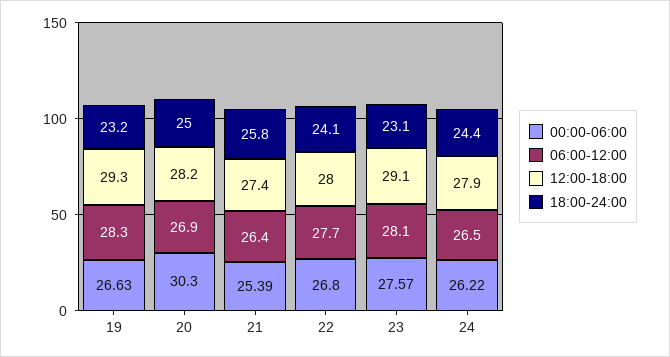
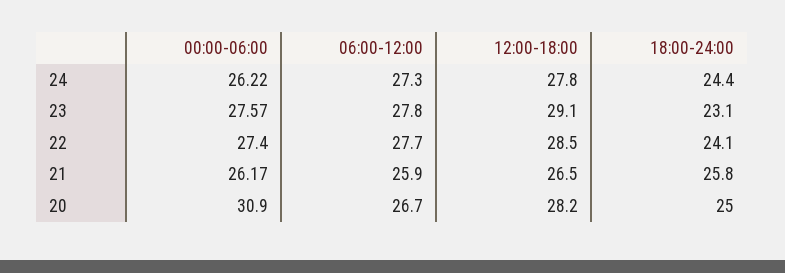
  {
    "00:00-06:00": {
-     "19": 26.63,
-     "20": 30.3,
+     "20": 30.9,
-     "21": 25.39,
+     "21": 26.17,
-     "22": 26.8,
+     "22": 27.4,
      "23": 27.57,
      "24": 26.22
    },
    "06:00-12:00": {
-     "19": 28.3,
-     "20": 26.9,
+     "20": 26.7,
-     "21": 26.4,
+     "21": 25.9,
      "22": 27.7,
-     "23": 28.1,
+     "23": 27.8,
-     "24": 26.5
+     "24": 27.3
    },
    "12:00-18:00": {
-     "19": 29.3,
      "20": 28.2,
-     "21": 27.4,
+     "21": 26.5,
-     "22": 28,
+     "22": 28.5,
      "23": 29.1,
-     "24": 27.9
+     "24": 27.8
    },
    "18:00-24:00": {
-     "19": 23.2,
      "20": 25,
      "21": 25.8,
      "22": 24.1,
      "23": 23.1,
      "24": 24.4
    }
  }

